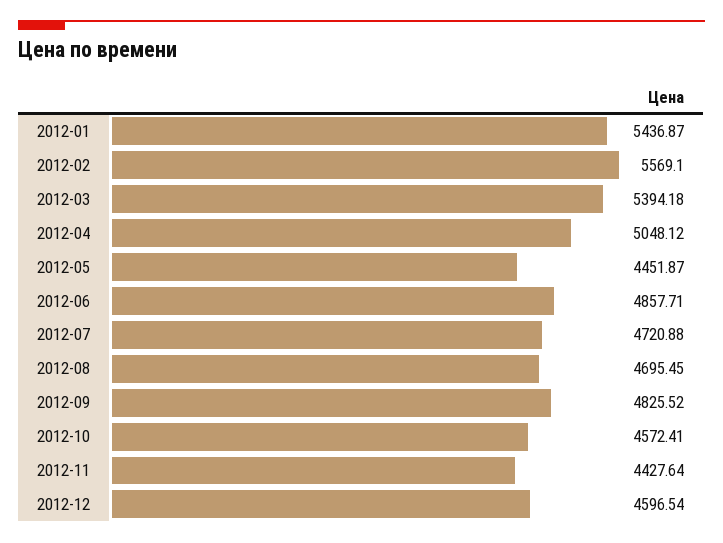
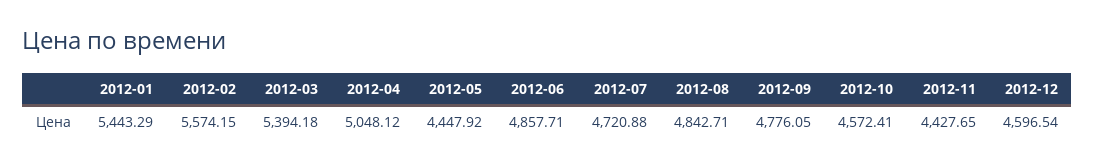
  {
-   "2012-01": 5436.87,
+   "2012-01": 5443.29,
-   "2012-02": 5569.1,
+   "2012-02": 5574.15,
    "2012-03": 5394.18,
    "2012-04": 5048.12,
-   "2012-05": 4451.87,
+   "2012-05": 4447.92,
    "2012-06": 4857.71,
    "2012-07": 4720.88,
-   "2012-08": 4695.45,
+   "2012-08": 4842.71,
-   "2012-09": 4825.52,
+   "2012-09": 4776.05,
    "2012-10": 4572.41,
-   "2012-11": 4427.64,
+   "2012-11": 4427.65,
    "2012-12": 4596.54
  }

